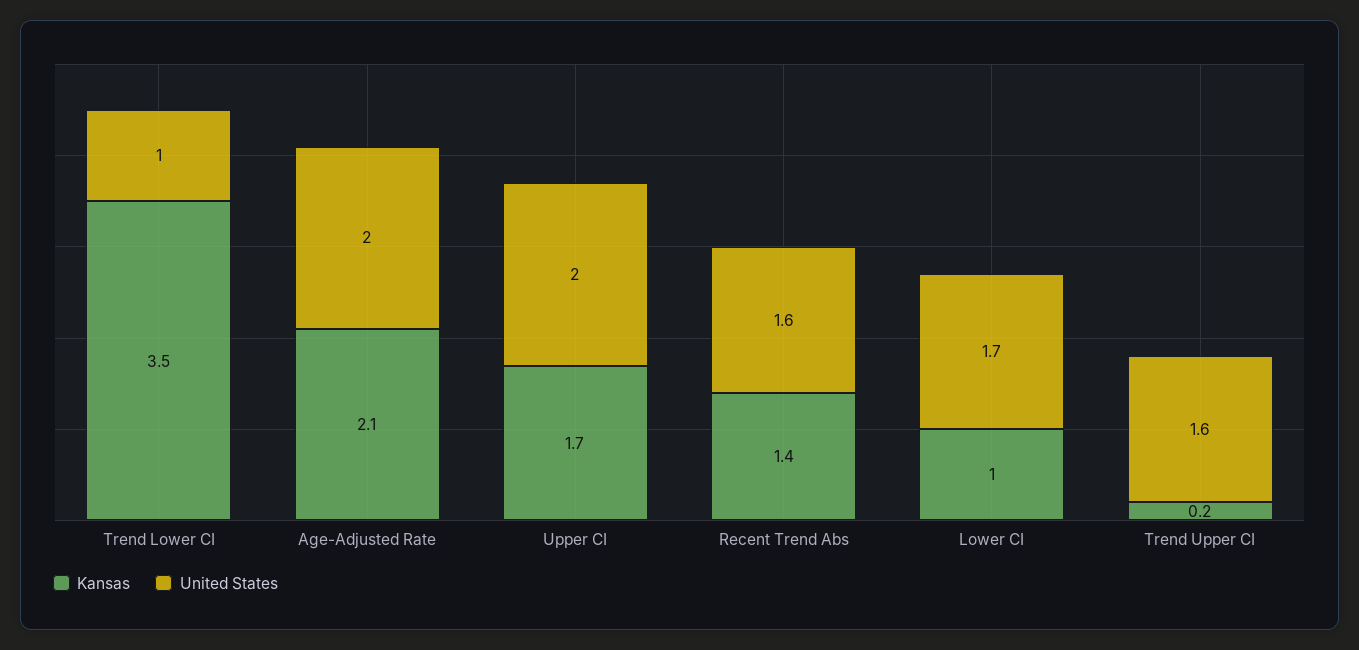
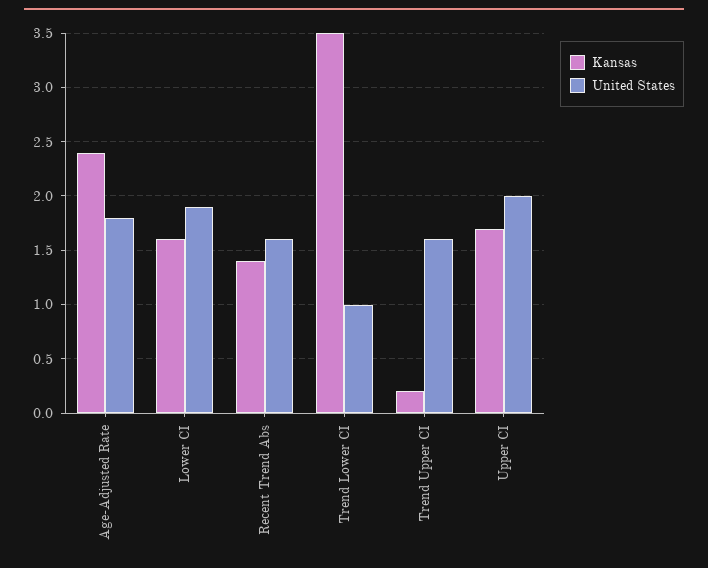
  {
    "Kansas": {
      "Trend Lower CI": 3.5,
-     "Age-Adjusted Rate": 2.1,
+     "Age-Adjusted Rate": 2.4,
      "Upper CI": 1.7,
      "Recent Trend Abs": 1.4,
-     "Lower CI": 1,
+     "Lower CI": 1.6,
      "Trend Upper CI": 0.2
    },
    "United States": {
      "Trend Lower CI": 1,
-     "Age-Adjusted Rate": 2,
+     "Age-Adjusted Rate": 1.8,
      "Upper CI": 2,
      "Recent Trend Abs": 1.6,
-     "Lower CI": 1.7,
+     "Lower CI": 1.9,
      "Trend Upper CI": 1.6
    }
  }

